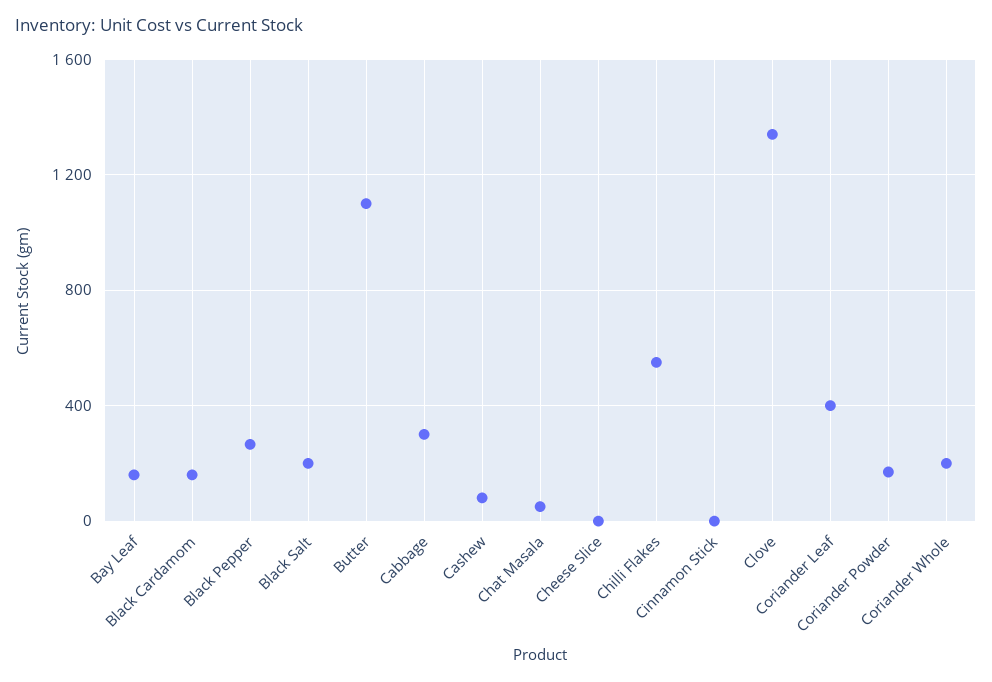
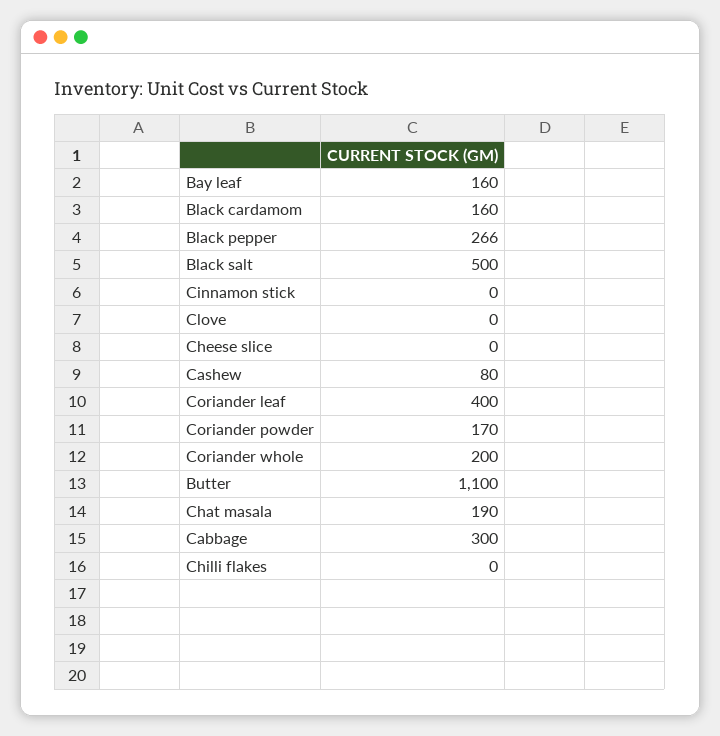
  {
    "Bay Leaf": 160,
    "Black Cardamom": 160,
    "Black Pepper": 266,
-   "Black Salt": 200,
+   "Black Salt": 500,
    "Butter": 1100,
    "Cabbage": 300,
    "Cashew": 80,
-   "Chat Masala": 50,
+   "Chat Masala": 190,
    "Cheese Slice": 0,
-   "Chilli Flakes": 550,
+   "Chilli Flakes": 0,
    "Cinnamon Stick": 0,
-   "Clove": 1350,
+   "Clove": 0,
    "Coriander Leaf": 400,
    "Coriander Powder": 170,
    "Coriander Whole": 200
  }

